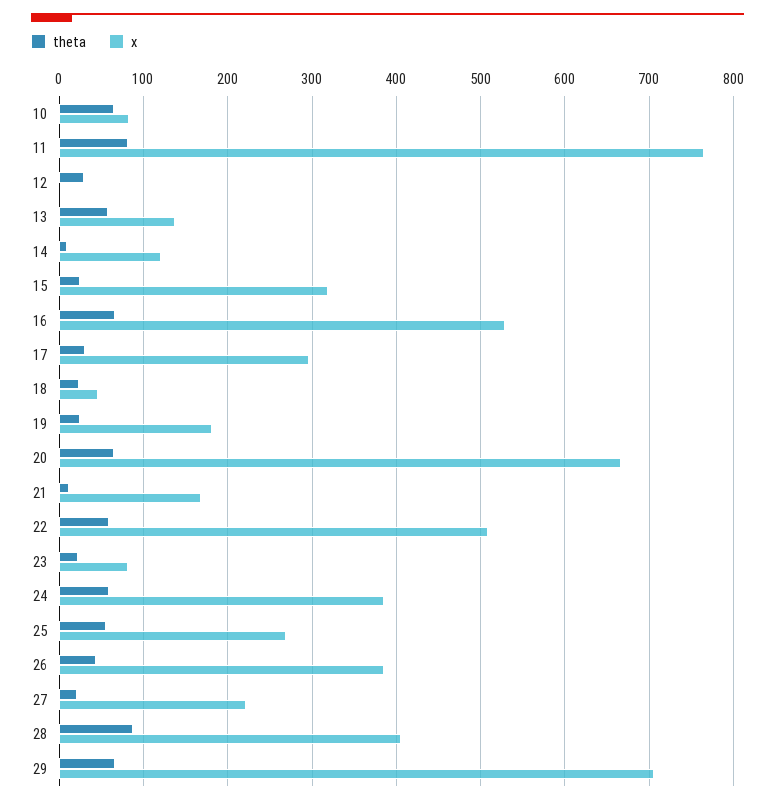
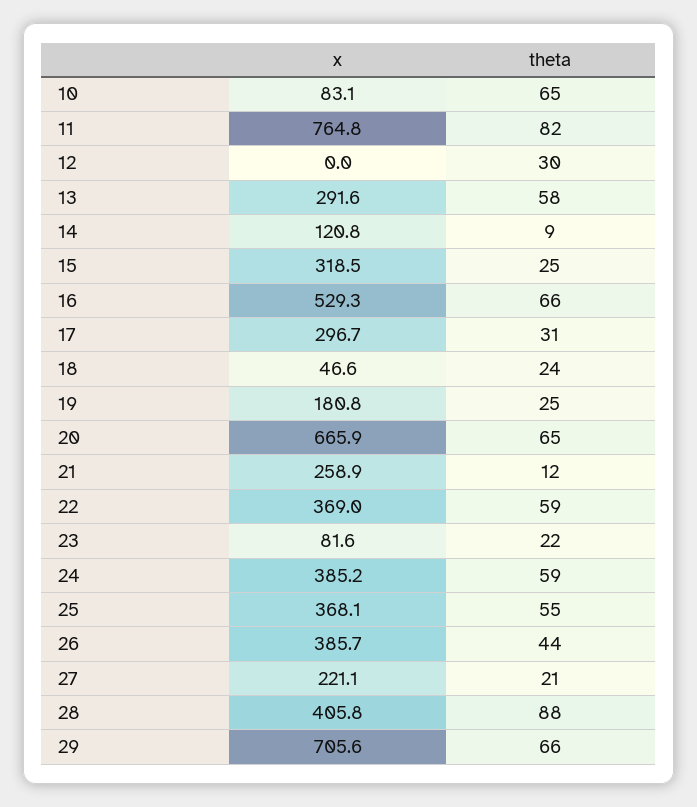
  {
    "theta": {
      "10": 65,
      "11": 82,
      "12": 30,
      "13": 58,
      "14": 9,
      "15": 25,
      "16": 66,
      "17": 31,
      "18": 24,
      "19": 25,
      "20": 65,
      "21": 12,
      "22": 59,
      "23": 22,
      "24": 59,
      "25": 55,
      "26": 44,
      "27": 21,
      "28": 88,
      "29": 66
    },
    "x": {
      "10": 83.1,
      "11": 764.8,
      "12": 0,
-     "13": 140,
+     "13": 291.6,
      "14": 120.8,
      "15": 318.5,
      "16": 529.3,
      "17": 296.7,
      "18": 46.6,
      "19": 180.8,
      "20": 665.9,
-     "21": 170,
+     "21": 258.9,
-     "22": 510,
+     "22": 369,
      "23": 81.6,
      "24": 385.2,
-     "25": 270,
+     "25": 368.1,
      "26": 385.7,
      "27": 221.1,
      "28": 405.8,
      "29": 705.6
    }
  }

